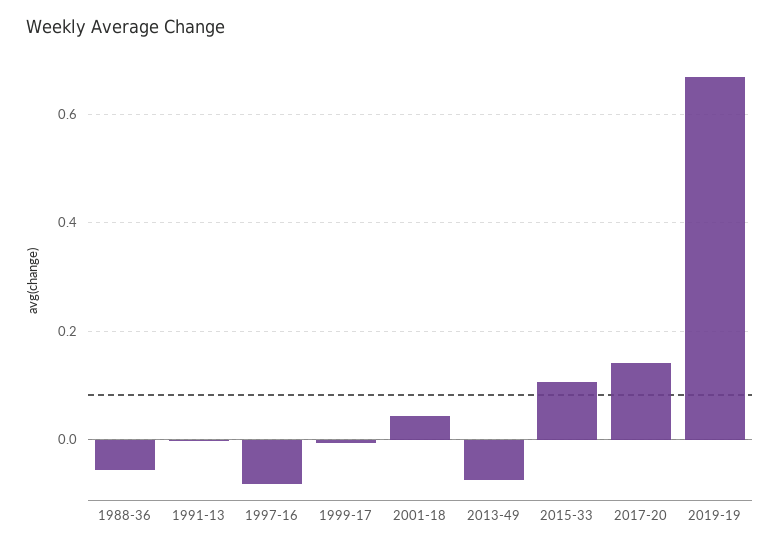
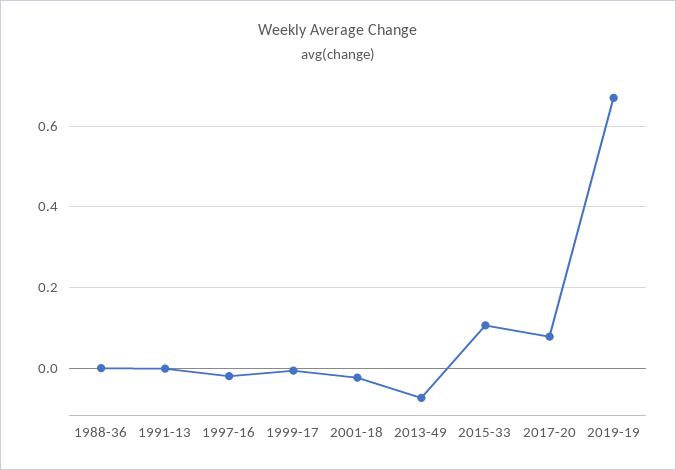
  {
-   "1988-36": -0.06,
+   "1988-36": 0,
    "1991-13": 0,
-   "1997-16": -0.08,
+   "1997-16": -0.02,
    "1999-17": 0,
-   "2001-18": 0.04,
+   "2001-18": -0.02,
    "2013-49": -0.08,
    "2015-33": 0.1,
-   "2017-20": 0.14,
+   "2017-20": 0.08,
    "2019-19": 0.68
  }

